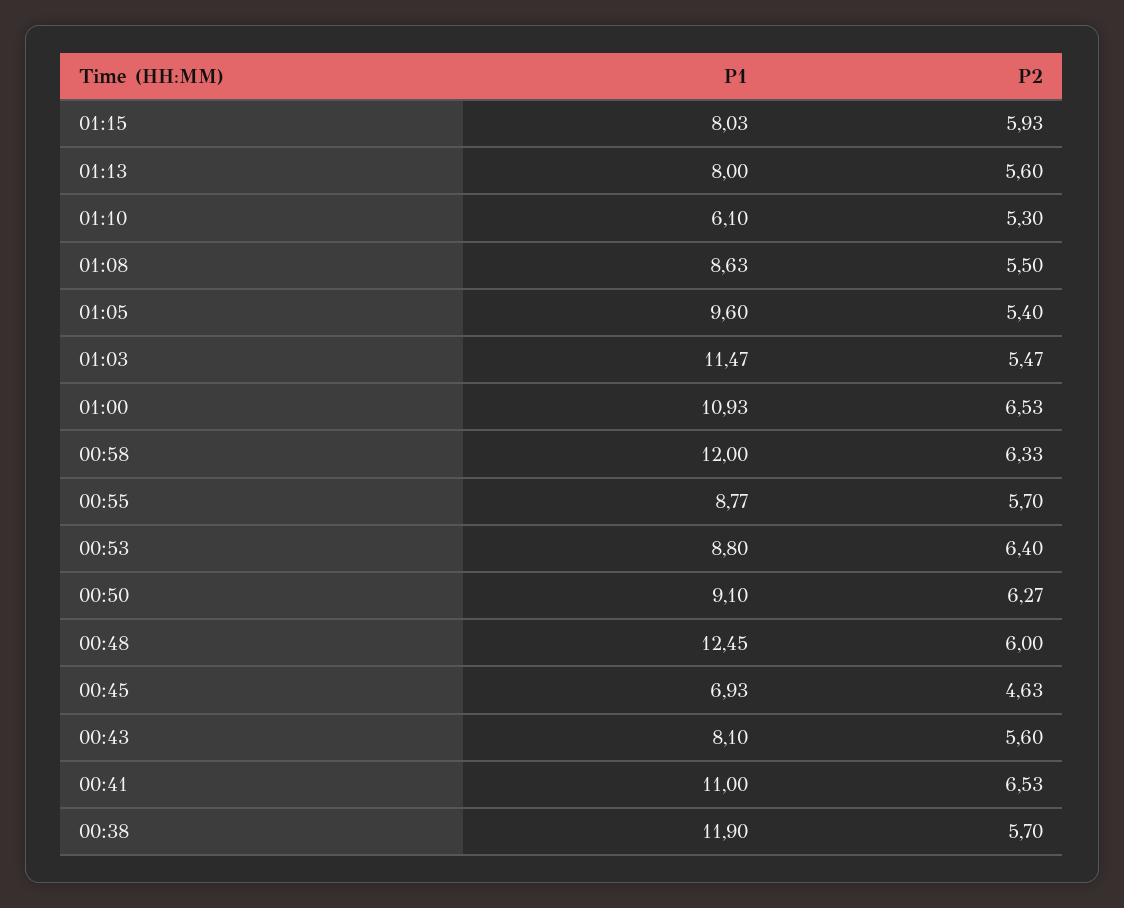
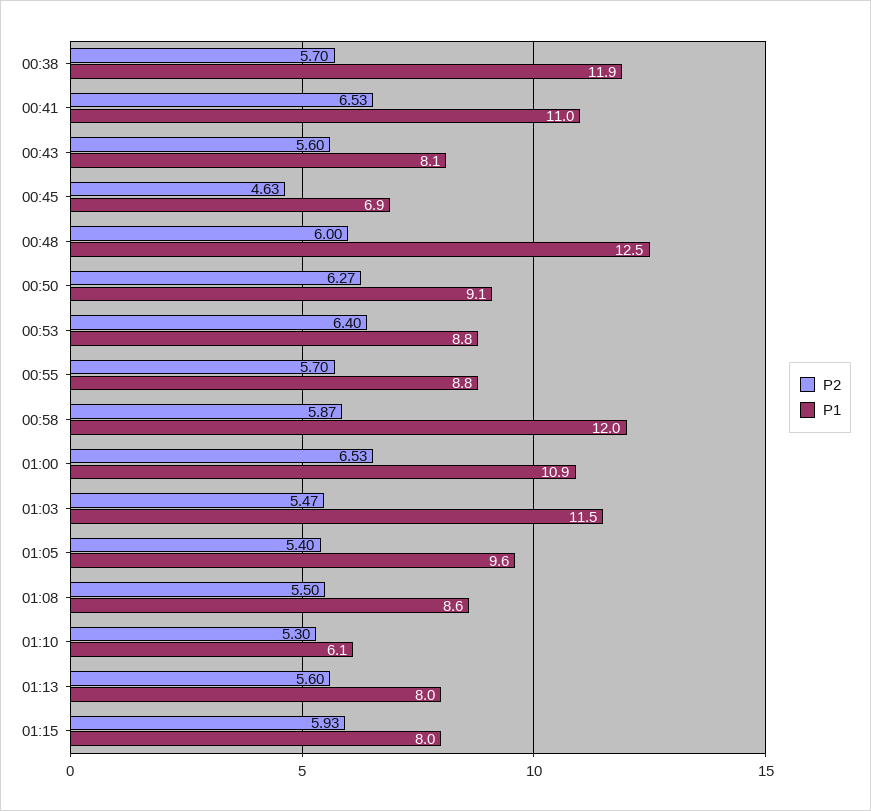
  {
    "P1": {
      "01:15": 8.03,
      "01:13": 8,
      "01:10": 6.1,
      "01:08": 8.63,
      "01:05": 9.6,
      "01:03": 11.47,
      "01:00": 10.93,
      "00:58": 12,
      "00:55": 8.77,
      "00:53": 8.8,
      "00:50": 9.1,
      "00:48": 12.45,
      "00:45": 6.93,
      "00:43": 8.1,
      "00:41": 11,
      "00:38": 11.9
    },
    "P2": {
      "01:15": 5.93,
      "01:13": 5.6,
      "01:10": 5.3,
      "01:08": 5.5,
      "01:05": 5.4,
      "01:03": 5.47,
      "01:00": 6.53,
-     "00:58": 6.33,
+     "00:58": 5.87,
      "00:55": 5.7,
      "00:53": 6.4,
      "00:50": 6.27,
      "00:48": 6,
      "00:45": 4.63,
      "00:43": 5.6,
      "00:41": 6.53,
      "00:38": 5.7
    }
  }

